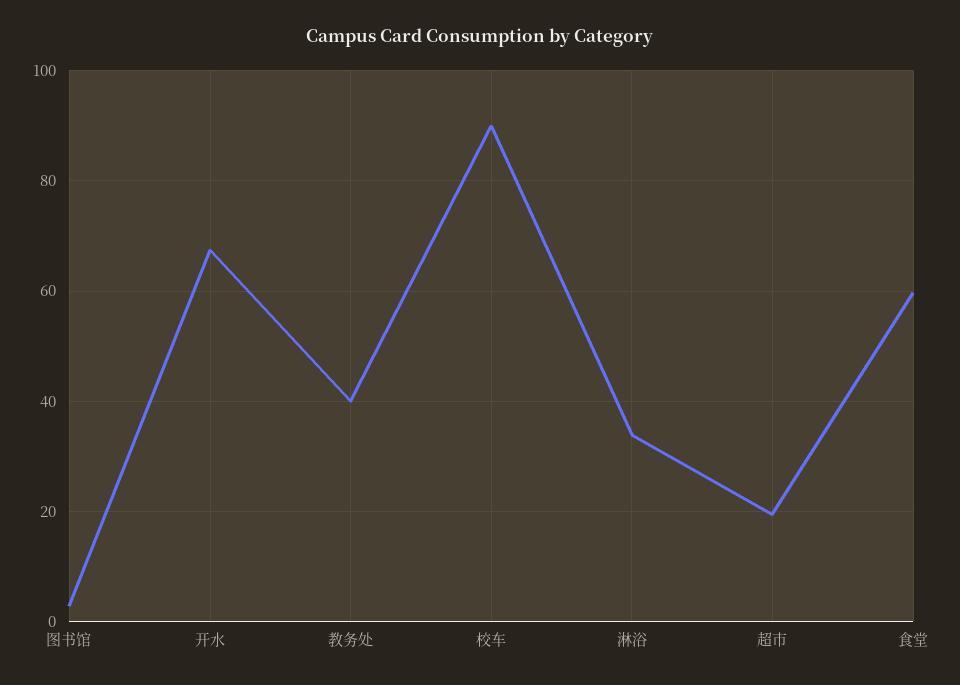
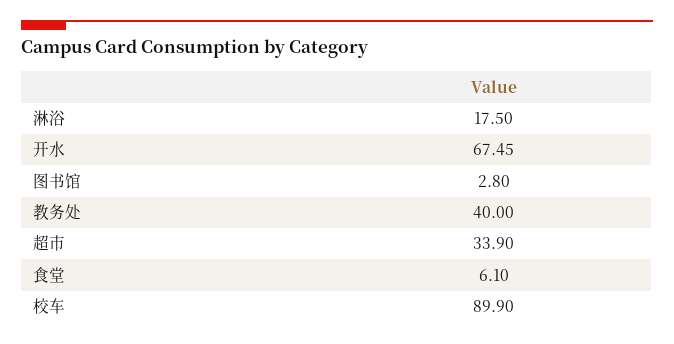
  {
    "图书馆": 2.8,
    "开水": 67.45,
    "教务处": 40,
    "校车": 89.9,
-   "淋浴": 34,
+   "淋浴": 17.5,
-   "超市": 20,
+   "超市": 33.9,
-   "食堂": 60
+   "食堂": 6.1
  }

